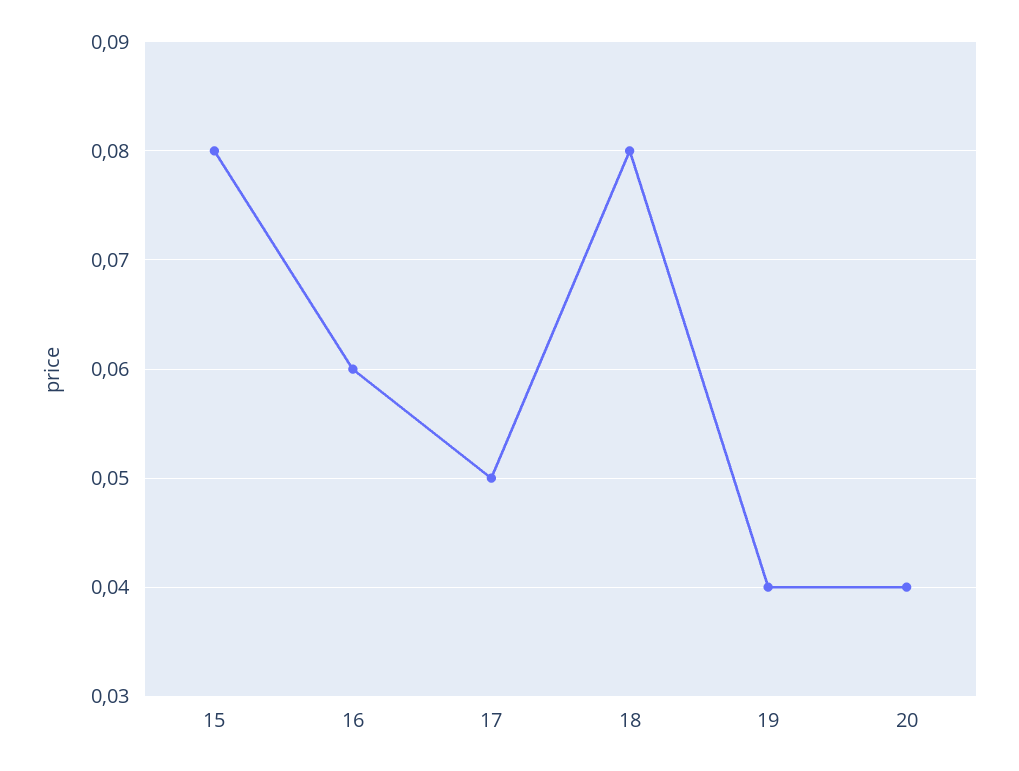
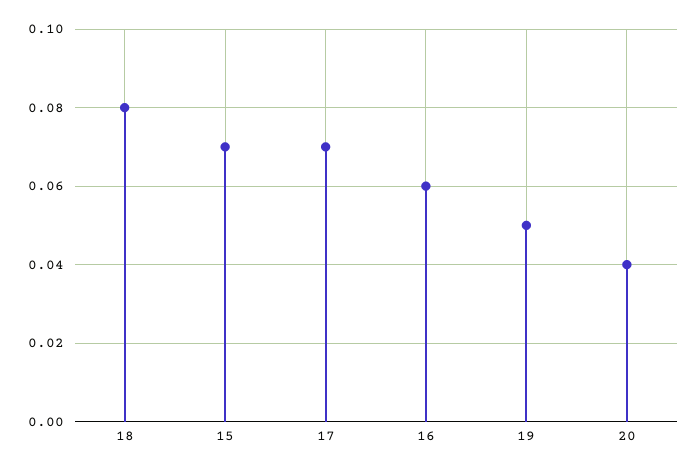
  {
-   "15": 0.08,
+   "15": 0.07,
    "16": 0.06,
-   "17": 0.05,
+   "17": 0.07,
    "18": 0.08,
-   "19": 0.04,
+   "19": 0.05,
    "20": 0.04
  }

